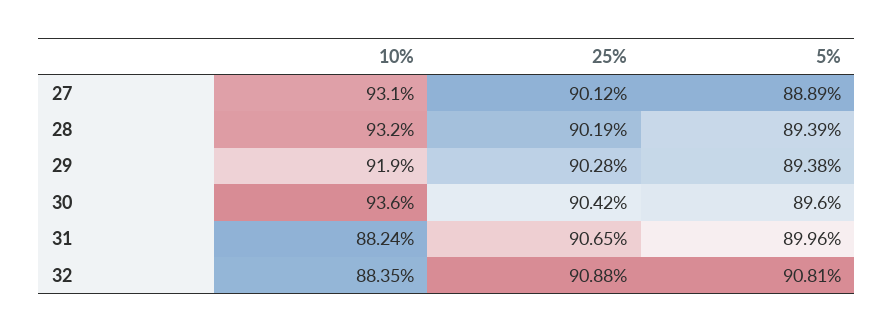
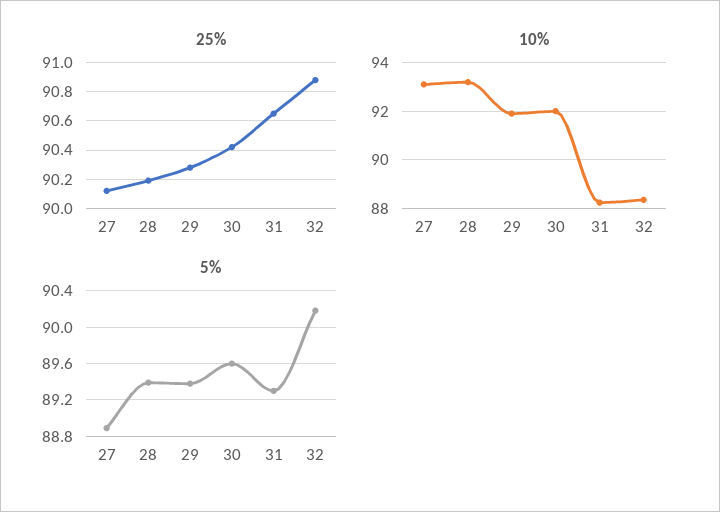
  {
    "10%": {
      "27": 93.1,
      "28": 93.2,
      "29": 91.9,
-     "30": 93.6,
+     "30": 92,
      "31": 88.24,
      "32": 88.35
    },
    "25%": {
      "27": 90.12,
      "28": 90.19,
      "29": 90.28,
      "30": 90.42,
      "31": 90.65,
      "32": 90.88
    },
    "5%": {
      "27": 88.89,
      "28": 89.39,
      "29": 89.38,
      "30": 89.6,
-     "31": 89.96,
+     "31": 89.3,
-     "32": 90.81
+     "32": 90.2
    }
  }

